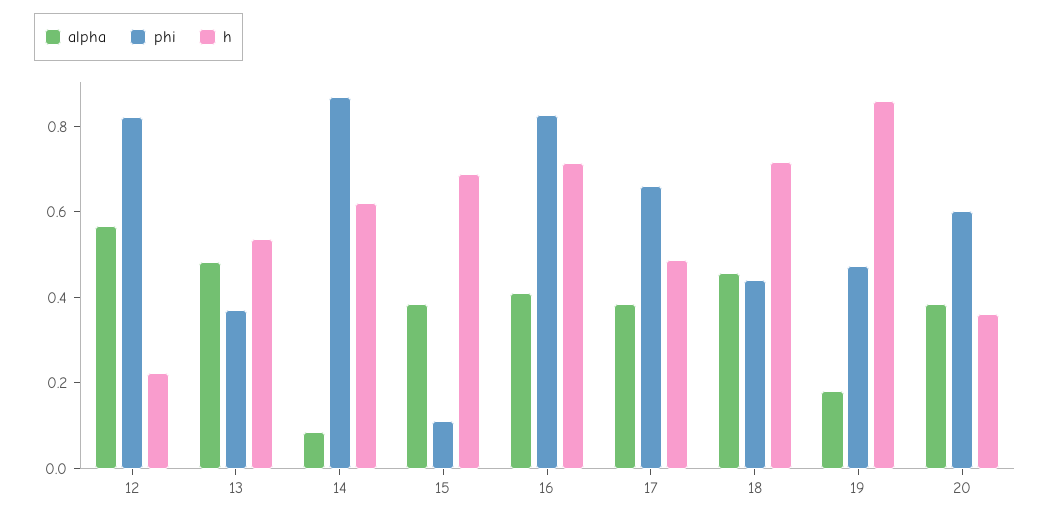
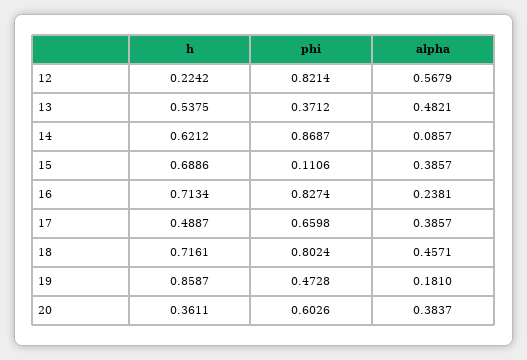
  {
    "alpha": {
      "12": 0.5679,
      "13": 0.4821,
      "14": 0.0857,
      "15": 0.3857,
-     "16": 0.4,
+     "16": 0.2381,
      "17": 0.3857,
      "18": 0.4571,
      "19": 0.181,
      "20": 0.3837
    },
    "phi": {
      "12": 0.8214,
      "13": 0.3712,
      "14": 0.8687,
      "15": 0.1106,
      "16": 0.8274,
      "17": 0.6598,
-     "18": 0.45,
+     "18": 0.8024,
      "19": 0.4728,
      "20": 0.6026
    },
    "h": {
      "12": 0.2242,
      "13": 0.5375,
      "14": 0.6212,
      "15": 0.6886,
      "16": 0.7134,
      "17": 0.4887,
      "18": 0.7161,
      "19": 0.8587,
      "20": 0.3611
    }
  }

